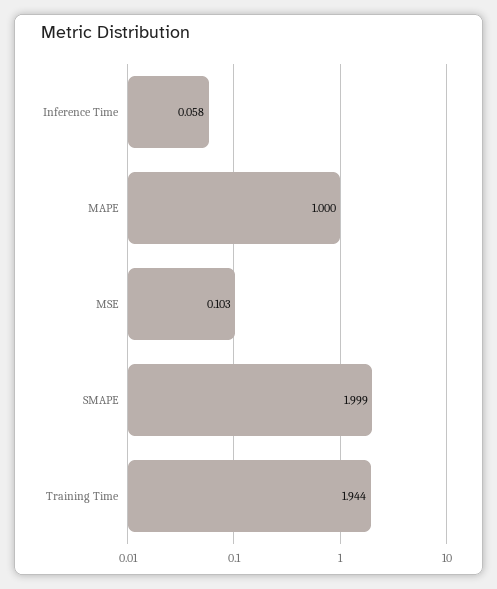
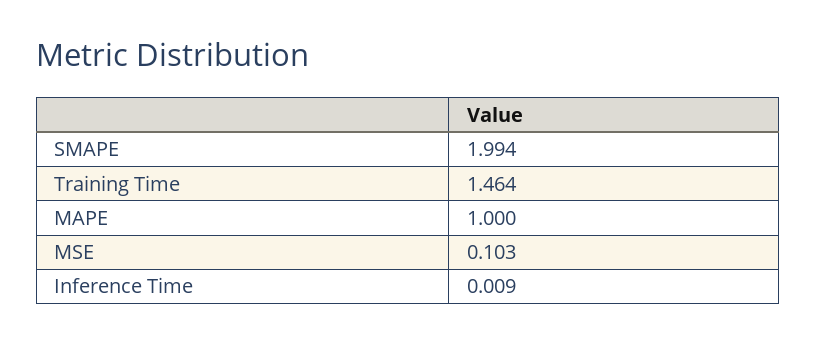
  {
-   "Inference Time": 0.058,
+   "Inference Time": 0.009,
    "MAPE": 1,
    "MSE": 0.103,
-   "SMAPE": 1.999,
+   "SMAPE": 1.994,
-   "Training Time": 1.944
+   "Training Time": 1.464
  }

